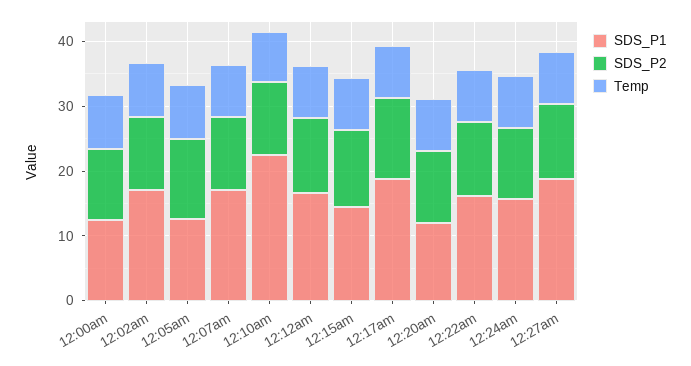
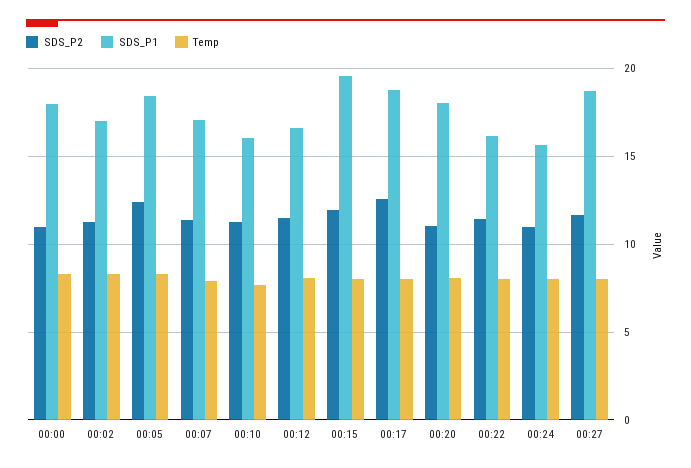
  {
    "SDS_P1": {
-     "12:00am": 12,
+     "12:00am": 18,
      "12:02am": 17,
-     "12:05am": 12,
+     "12:05am": 18.5,
      "12:07am": 17,
-     "12:10am": 22,
+     "12:10am": 16,
      "12:12am": 16.5,
-     "12:15am": 14,
+     "12:15am": 19.5,
      "12:17am": 19,
-     "12:20am": 12,
+     "12:20am": 18,
      "12:22am": 16,
      "12:24am": 15.5,
      "12:27am": 18.5
    },
    "SDS_P2": {
      "12:00am": 11,
      "12:02am": 11.5,
      "12:05am": 12.5,
      "12:07am": 11.5,
      "12:10am": 11.5,
      "12:12am": 11.5,
      "12:15am": 12,
      "12:17am": 12.5,
      "12:20am": 11,
      "12:22am": 11.5,
      "12:24am": 11,
      "12:27am": 11.5
    },
    "Temp": {
      "12:00am": 8.5,
      "12:02am": 8.5,
      "12:05am": 8.5,
      "12:07am": 8,
      "12:10am": 7.5,
      "12:12am": 8,
      "12:15am": 8,
      "12:17am": 8,
      "12:20am": 8,
      "12:22am": 8,
      "12:24am": 8,
      "12:27am": 8
    }
  }

